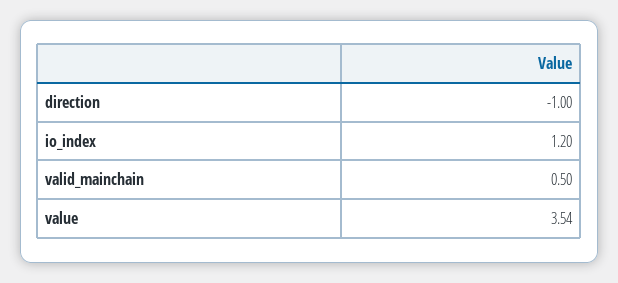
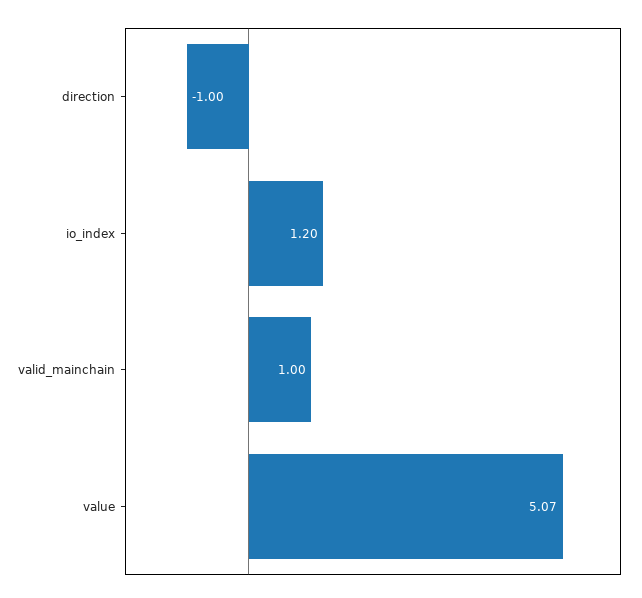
  {
    "direction": -1,
    "io_index": 1.2,
-   "valid_mainchain": 0.5,
+   "valid_mainchain": 1,
-   "value": 3.54
+   "value": 5.07
  }

